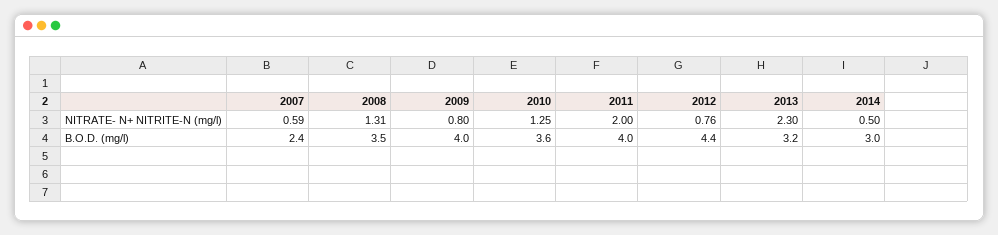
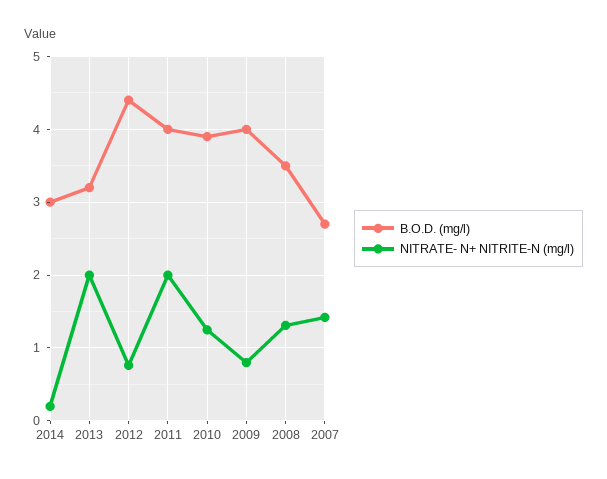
  {
    "NITRATE- N+ NITRITE-N (mg/l)": {
-     "2007": 0.59,
+     "2007": 1.4,
      "2008": 1.31,
      "2009": 0.8,
      "2010": 1.25,
      "2011": 2,
      "2012": 0.76,
-     "2013": 2.3,
+     "2013": 2,
-     "2014": 0.5
+     "2014": 0.2
    },
    "B.O.D. (mg/l)": {
-     "2007": 2.4,
+     "2007": 2.7,
      "2008": 3.5,
      "2009": 4,
-     "2010": 3.6,
+     "2010": 3.9,
      "2011": 4,
      "2012": 4.4,
      "2013": 3.2,
      "2014": 3
    }
  }

